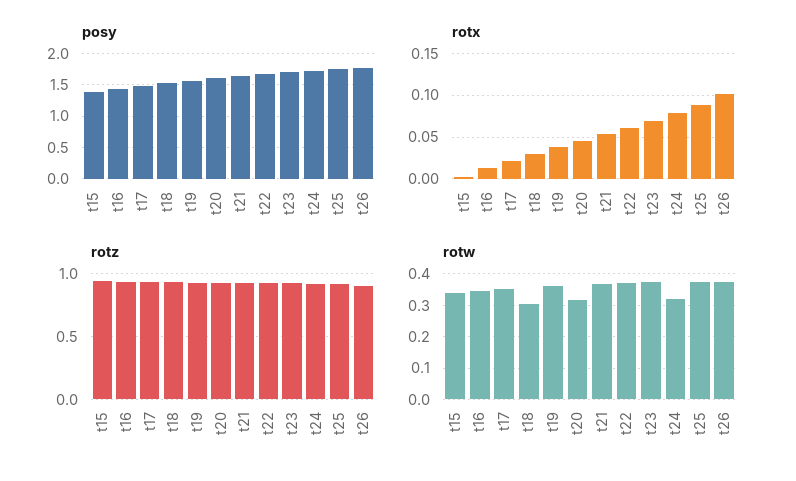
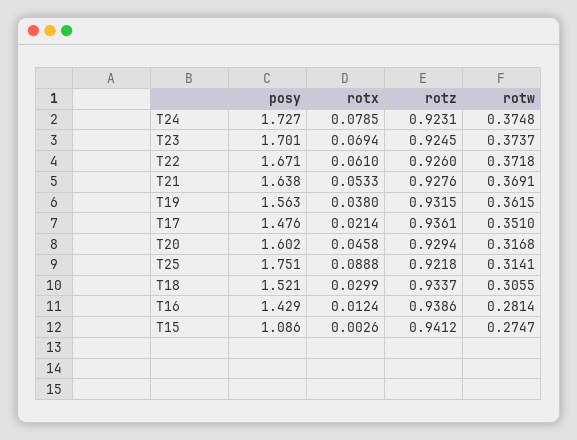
  {
    "posy": {
-     "t15": 1.4,
+     "t15": 1.086,
      "t16": 1.429,
      "t17": 1.476,
      "t18": 1.521,
      "t19": 1.563,
      "t20": 1.602,
      "t21": 1.638,
      "t22": 1.671,
      "t23": 1.701,
      "t24": 1.727,
-     "t25": 1.751,
+     "t25": 1.751
-     "t26": 1.8
    },
    "rotx": {
      "t15": 0.0026,
      "t16": 0.0124,
      "t17": 0.0214,
      "t18": 0.0299,
      "t19": 0.038,
      "t20": 0.0458,
      "t21": 0.0533,
      "t22": 0.061,
      "t23": 0.0694,
      "t24": 0.0785,
-     "t25": 0.0888,
+     "t25": 0.0888
-     "t26": 0.1
    },
    "rotz": {
      "t15": 0.9412,
      "t16": 0.9386,
      "t17": 0.9361,
      "t18": 0.9337,
      "t19": 0.9315,
      "t20": 0.9294,
      "t21": 0.9276,
      "t22": 0.926,
      "t23": 0.9245,
      "t24": 0.9231,
-     "t25": 0.9218,
+     "t25": 0.9218
-     "t26": 0.9
    },
    "rotw": {
-     "t15": 0.34,
+     "t15": 0.2747,
-     "t16": 0.34,
+     "t16": 0.2814,
      "t17": 0.351,
      "t18": 0.3055,
      "t19": 0.3615,
      "t20": 0.3168,
      "t21": 0.3691,
      "t22": 0.3718,
      "t23": 0.3737,
-     "t24": 0.32,
+     "t24": 0.3748,
-     "t25": 0.38,
+     "t25": 0.3141
-     "t26": 0.38
    }
  }

